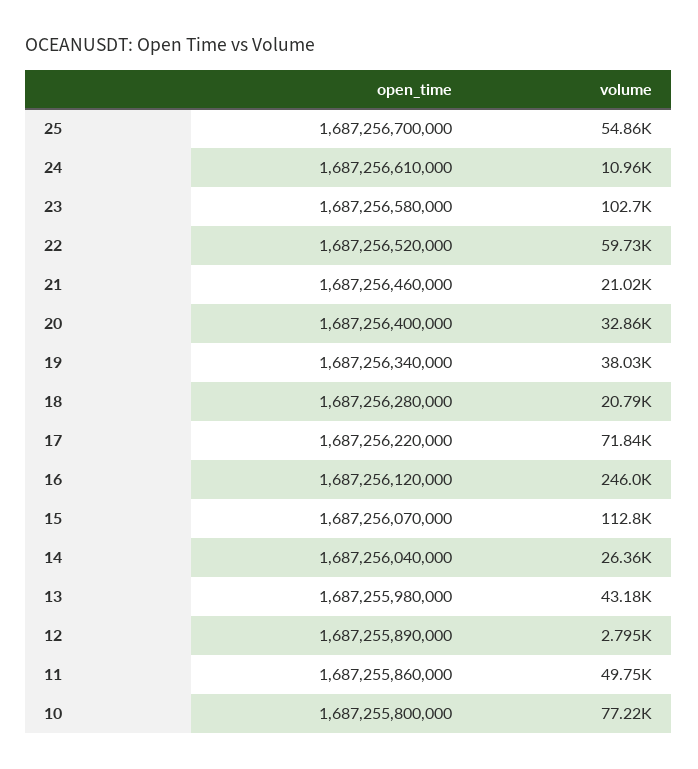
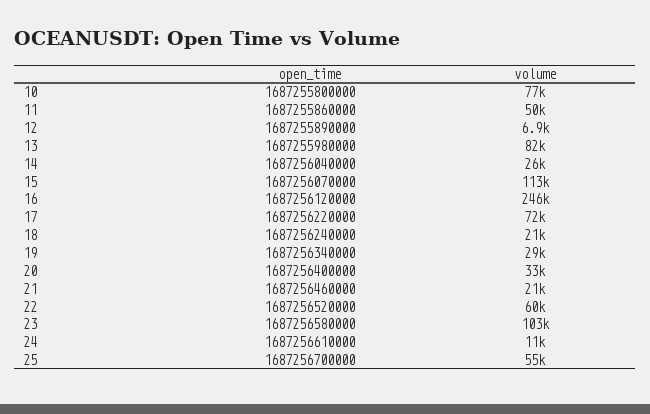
  {
    "open_time": {
      "25": 1687256700000,
      "24": 1687256610000,
      "23": 1687256580000,
      "22": 1687256520000,
      "21": 1687256460000,
      "20": 1687256400000,
      "19": 1687256340000,
-     "18": 1687256280000,
+     "18": 1687256240000,
      "17": 1687256220000,
      "16": 1687256120000,
      "15": 1687256070000,
      "14": 1687256040000,
      "13": 1687255980000,
      "12": 1687255890000,
      "11": 1687255860000,
      "10": 1687255800000
    },
    "volume": {
      "25": 54860,
      "24": 10960,
      "23": 102700,
      "22": 59730,
      "21": 21020,
      "20": 32860,
-     "19": 38030,
+     "19": 29000,
      "18": 20790,
      "17": 71840,
      "16": 246000,
      "15": 112800,
      "14": 26360,
-     "13": 43180,
+     "13": 82000,
-     "12": 2795,
+     "12": 6900,
      "11": 49750,
      "10": 77220
    }
  }

